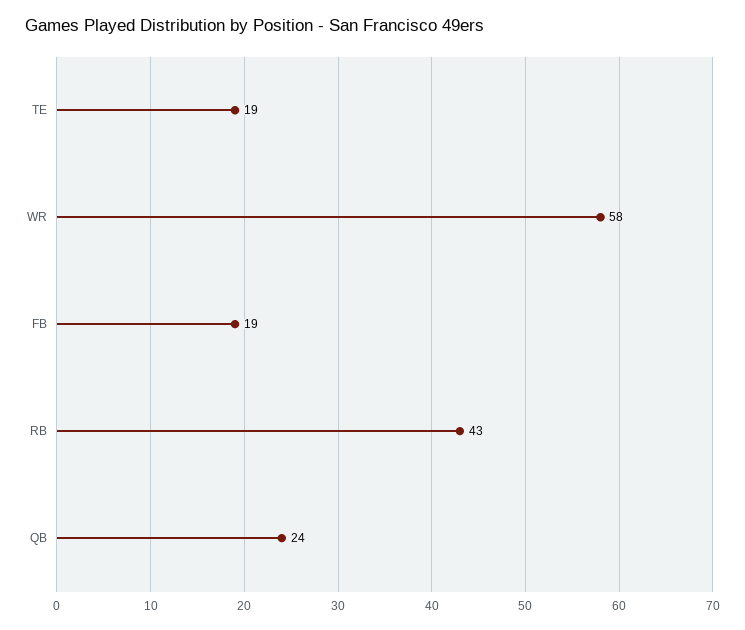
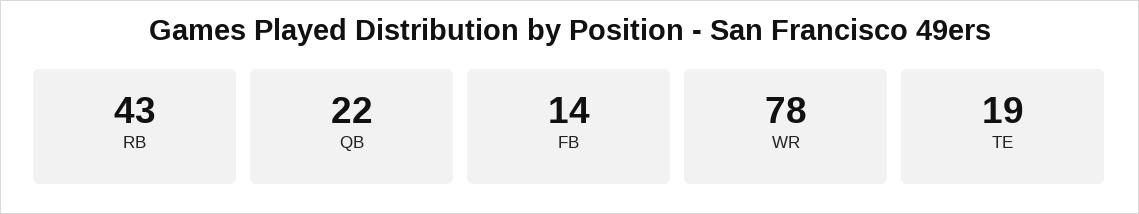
  {
    "TE": 19,
-   "WR": 58,
+   "WR": 78,
-   "FB": 19,
+   "FB": 14,
    "RB": 43,
-   "QB": 24
+   "QB": 22
  }

